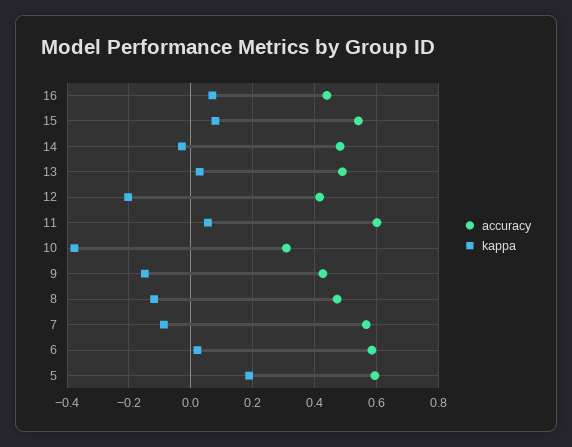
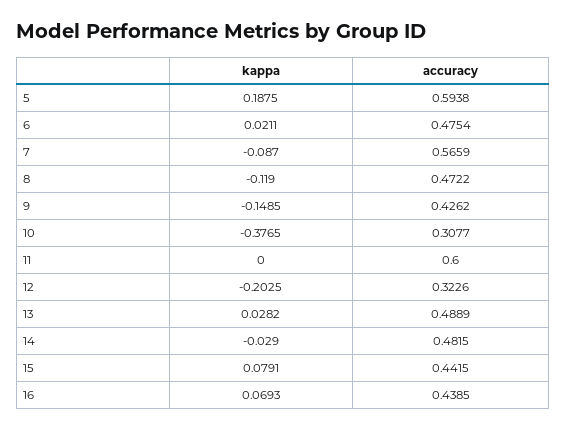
  {
    "accuracy": {
      "16": 0.4385,
-     "15": 0.54,
+     "15": 0.4415,
      "14": 0.4815,
      "13": 0.4889,
-     "12": 0.42,
+     "12": 0.3226,
      "11": 0.6,
      "10": 0.3077,
      "9": 0.4262,
      "8": 0.4722,
      "7": 0.5659,
-     "6": 0.58,
+     "6": 0.4754,
      "5": 0.5938
    },
    "kappa": {
      "16": 0.0693,
      "15": 0.0791,
      "14": -0.029,
      "13": 0.0282,
      "12": -0.2025,
-     "11": 0.06,
+     "11": 0,
      "10": -0.3765,
      "9": -0.1485,
      "8": -0.119,
      "7": -0.087,
      "6": 0.0211,
      "5": 0.1875
    }
  }

